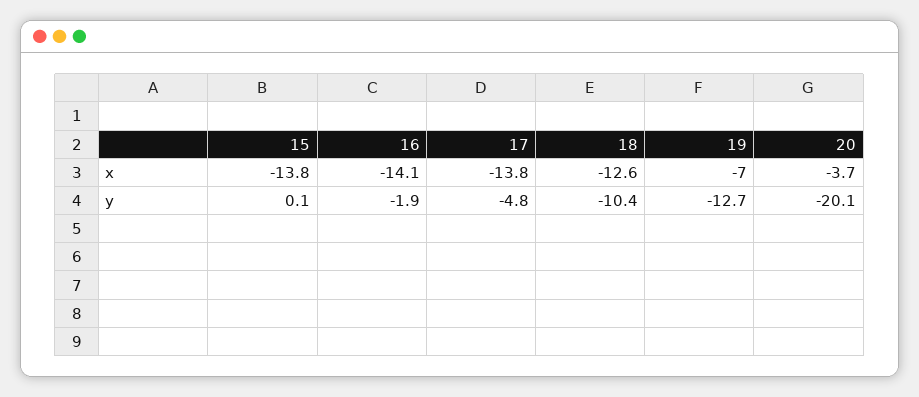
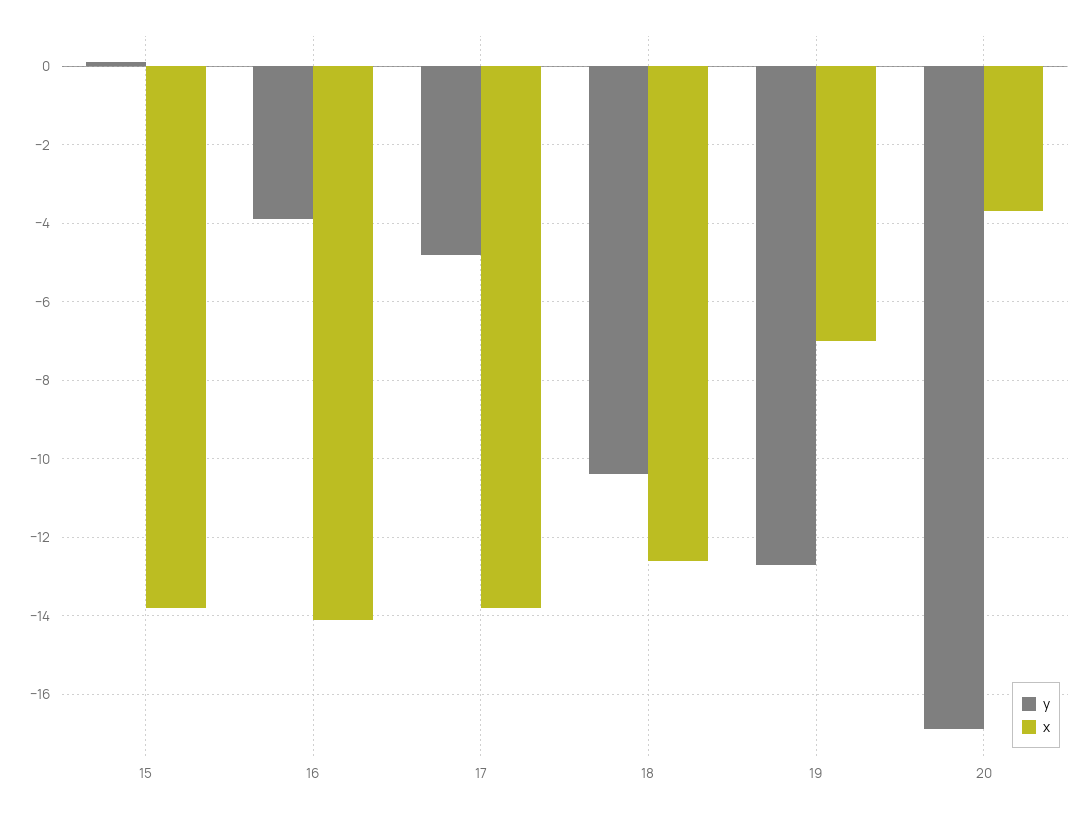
  {
    "x": {
      "15": -13.8,
      "16": -14.1,
      "17": -13.8,
      "18": -12.6,
      "19": -7,
      "20": -3.7
    },
    "y": {
      "15": 0.1,
-     "16": -1.9,
+     "16": -4,
      "17": -4.8,
      "18": -10.4,
      "19": -12.7,
-     "20": -20.1
+     "20": -17
    }
  }

